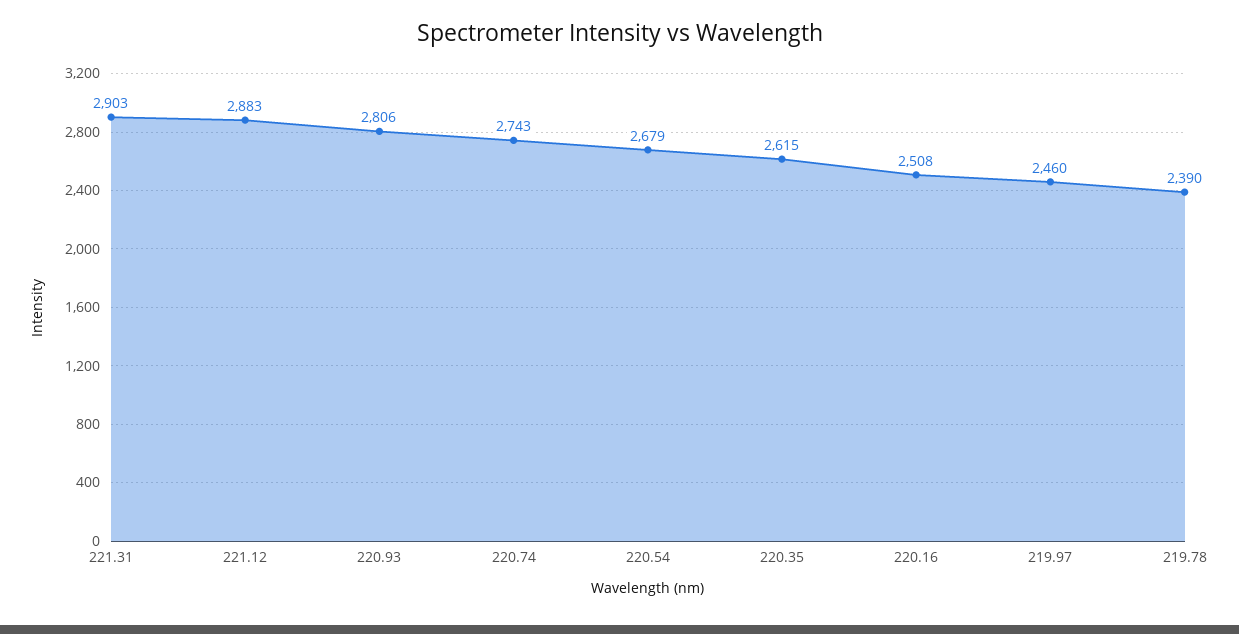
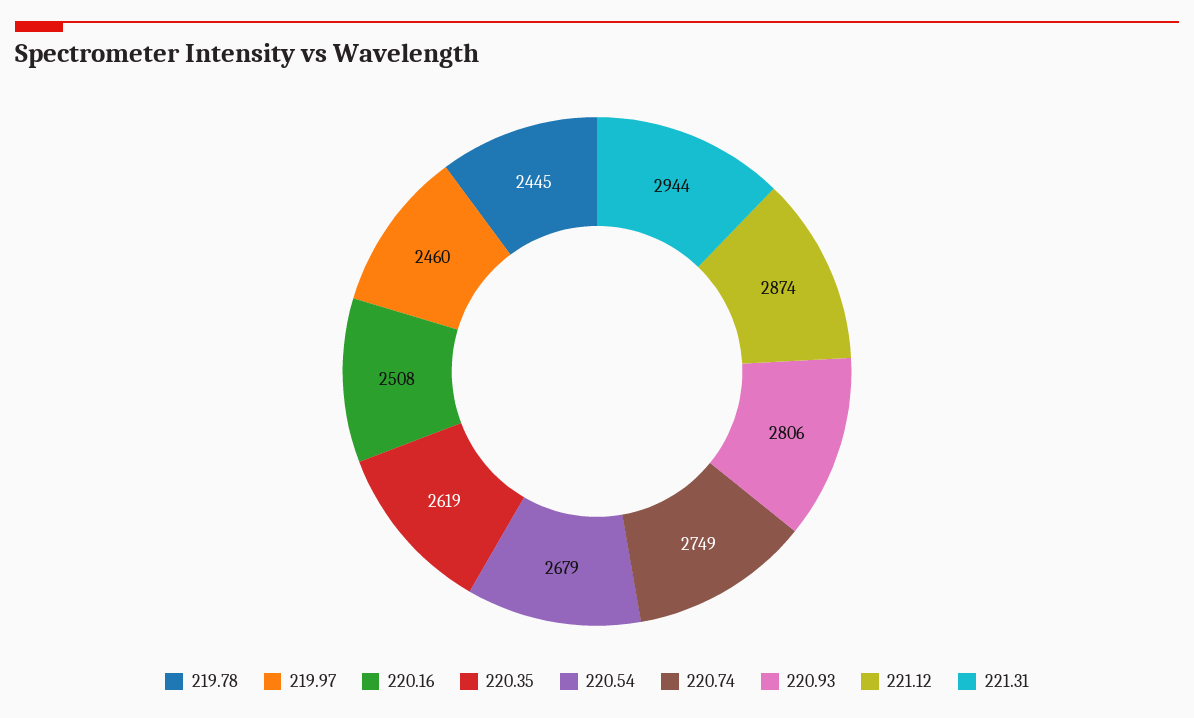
  {
-   "221.31": 2903,
+   "221.31": 2944,
-   "221.12": 2883,
+   "221.12": 2874,
    "220.93": 2806,
-   "220.74": 2743,
+   "220.74": 2749,
    "220.54": 2679,
-   "220.35": 2615,
+   "220.35": 2619,
    "220.16": 2508,
    "219.97": 2460,
-   "219.78": 2390
+   "219.78": 2445
  }

